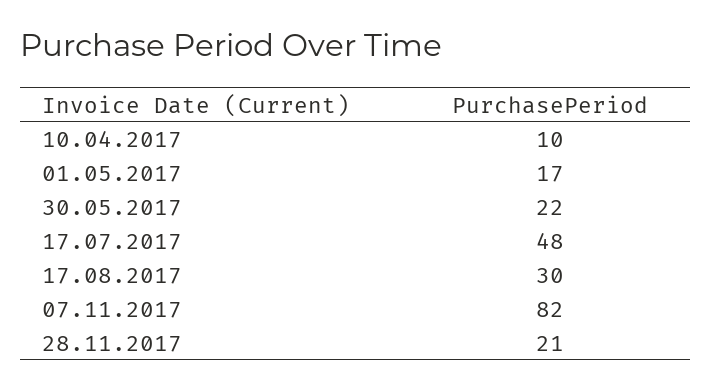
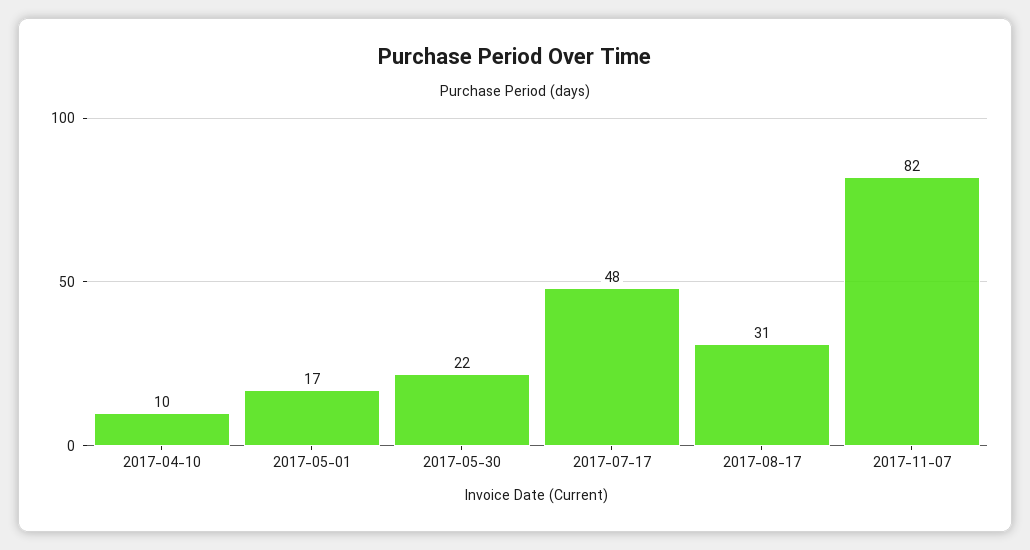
  {
    "10.04.2017": 10,
    "01.05.2017": 17,
    "30.05.2017": 22,
    "17.07.2017": 48,
-   "17.08.2017": 30,
+   "17.08.2017": 31,
-   "07.11.2017": 82,
+   "07.11.2017": 82
-   "28.11.2017": 21
  }

